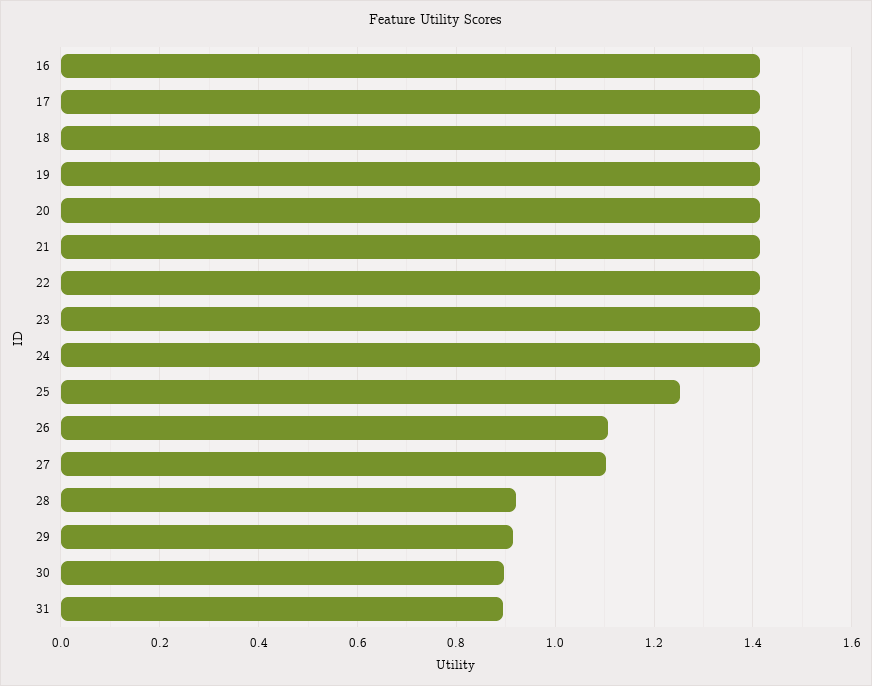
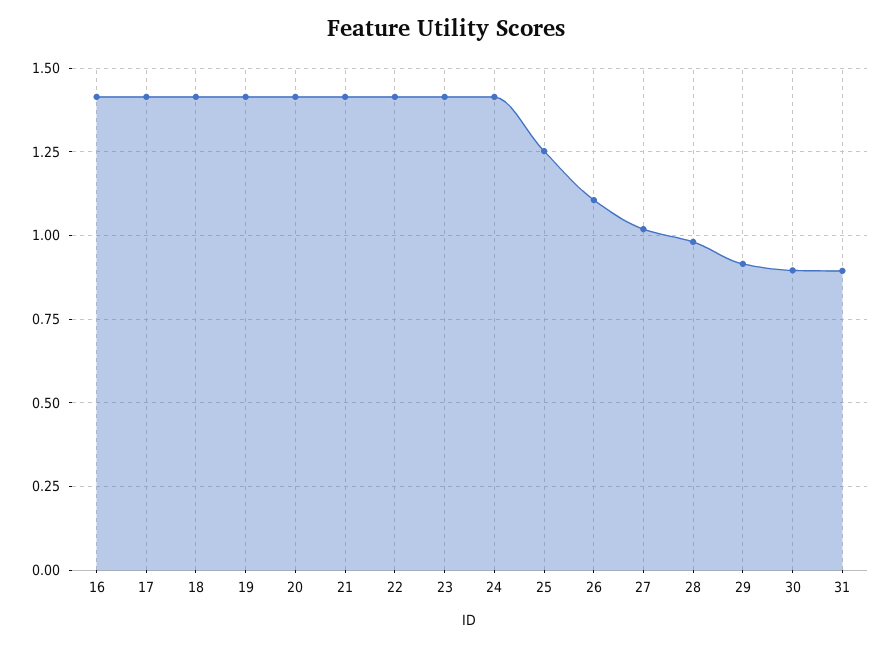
  {
    "16": 1.42,
    "17": 1.42,
    "18": 1.42,
    "19": 1.42,
    "20": 1.42,
    "21": 1.42,
    "22": 1.42,
    "23": 1.42,
    "24": 1.42,
    "25": 1.26,
    "26": 1.1,
-   "27": 1.1,
+   "27": 1.025,
-   "28": 0.92,
+   "28": 0.975,
    "29": 0.92,
    "30": 0.9,
    "31": 0.9
  }

